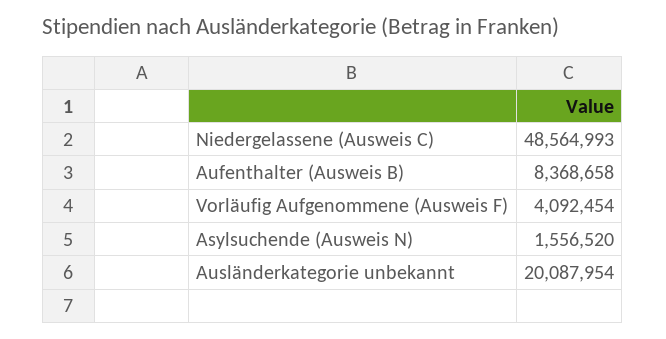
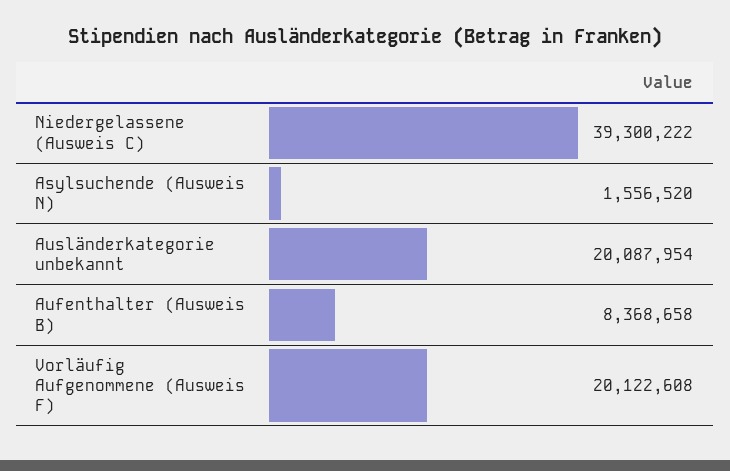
  {
-   "Niedergelassene (Ausweis C)": 48564993,
+   "Niedergelassene (Ausweis C)": 39300222,
    "Aufenthalter (Ausweis B)": 8368658,
-   "Vorläufig Aufgenommene (Ausweis F)": 4092454,
+   "Vorläufig Aufgenommene (Ausweis F)": 20122608,
    "Asylsuchende (Ausweis N)": 1556520,
    "Ausländerkategorie unbekannt": 20087954
  }

